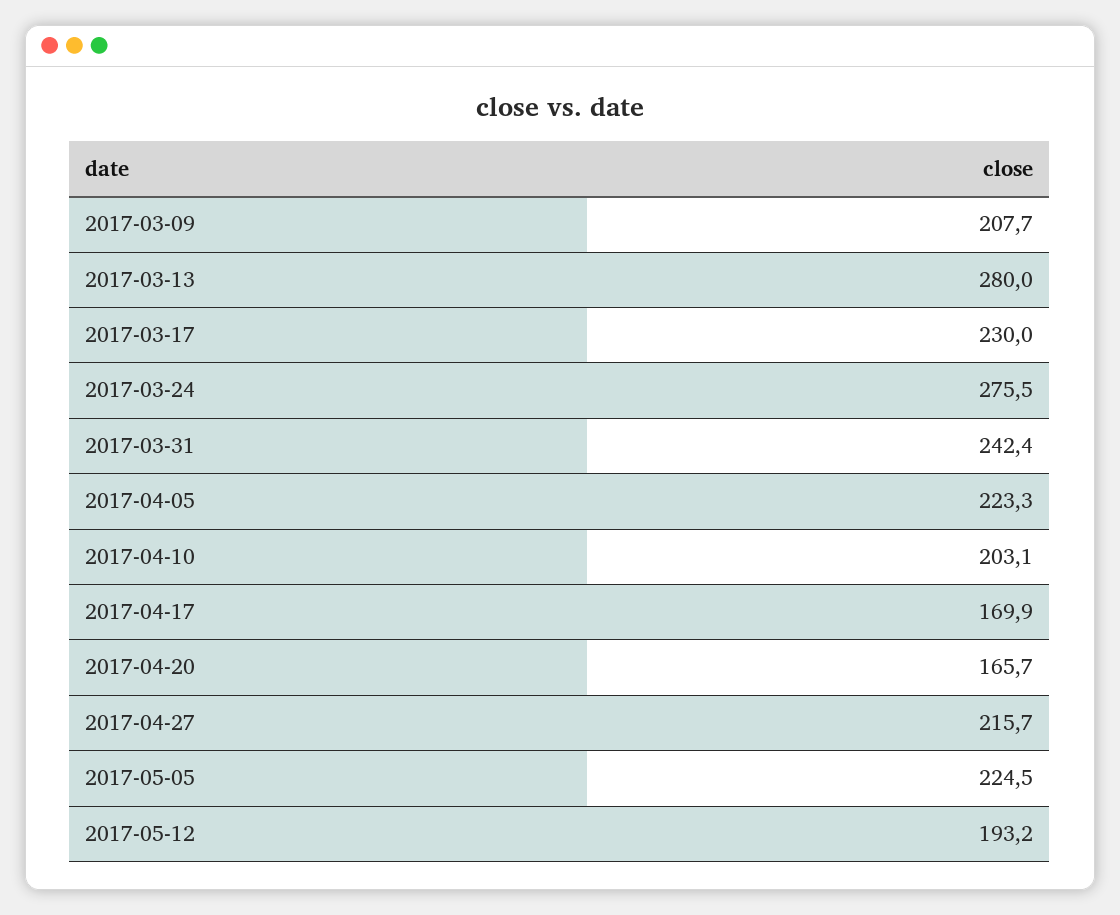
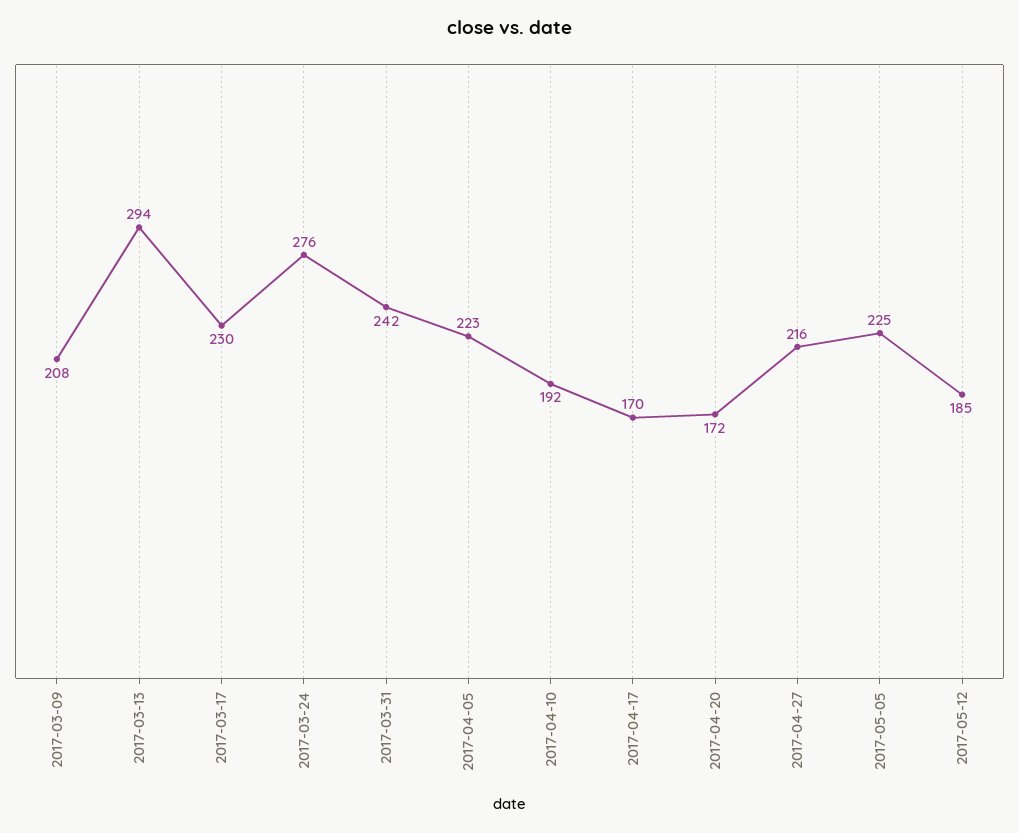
  {
    "2017-03-09": 207.7,
-   "2017-03-13": 280,
+   "2017-03-13": 294,
    "2017-03-17": 230,
    "2017-03-24": 275.5,
    "2017-03-31": 242.4,
    "2017-04-05": 223.3,
-   "2017-04-10": 203.1,
+   "2017-04-10": 192,
    "2017-04-17": 169.9,
-   "2017-04-20": 165.7,
+   "2017-04-20": 172,
    "2017-04-27": 215.7,
    "2017-05-05": 224.5,
-   "2017-05-12": 193.2
+   "2017-05-12": 185
  }

